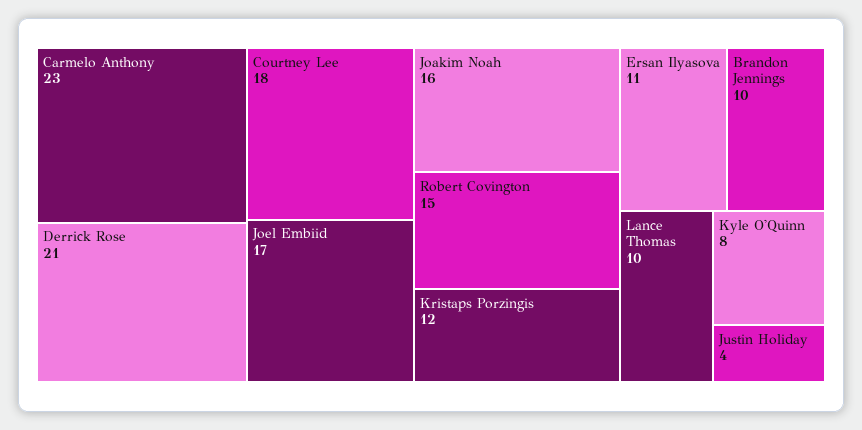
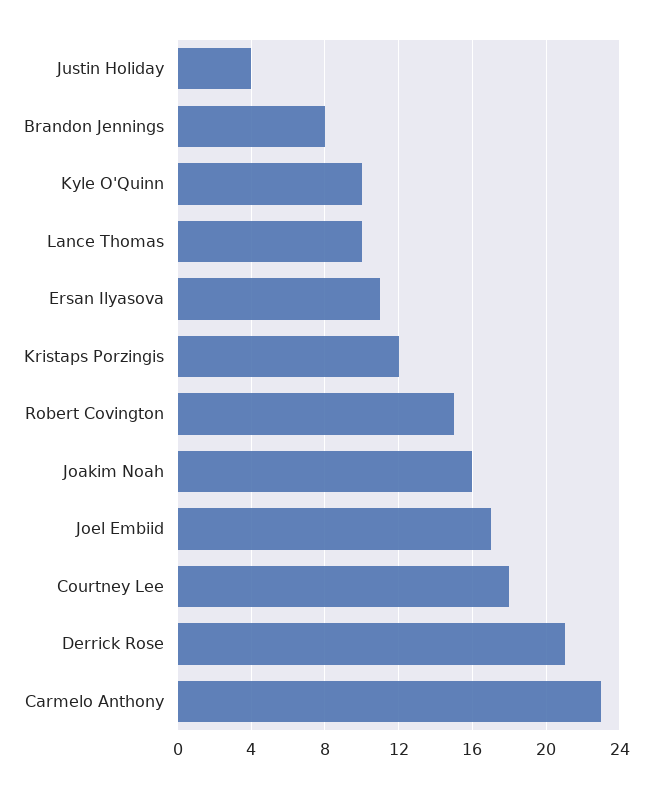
  {
    "Carmelo Anthony": 23,
    "Derrick Rose": 21,
    "Courtney Lee": 18,
    "Joel Embiid": 17,
    "Joakim Noah": 16,
    "Robert Covington": 15,
    "Kristaps Porzingis": 12,
    "Ersan Ilyasova": 11,
-   "Brandon Jennings": 10,
+   "Brandon Jennings": 8,
    "Lance Thomas": 10,
-   "Kyle O'Quinn": 8,
+   "Kyle O'Quinn": 10,
    "Justin Holiday": 4
  }

